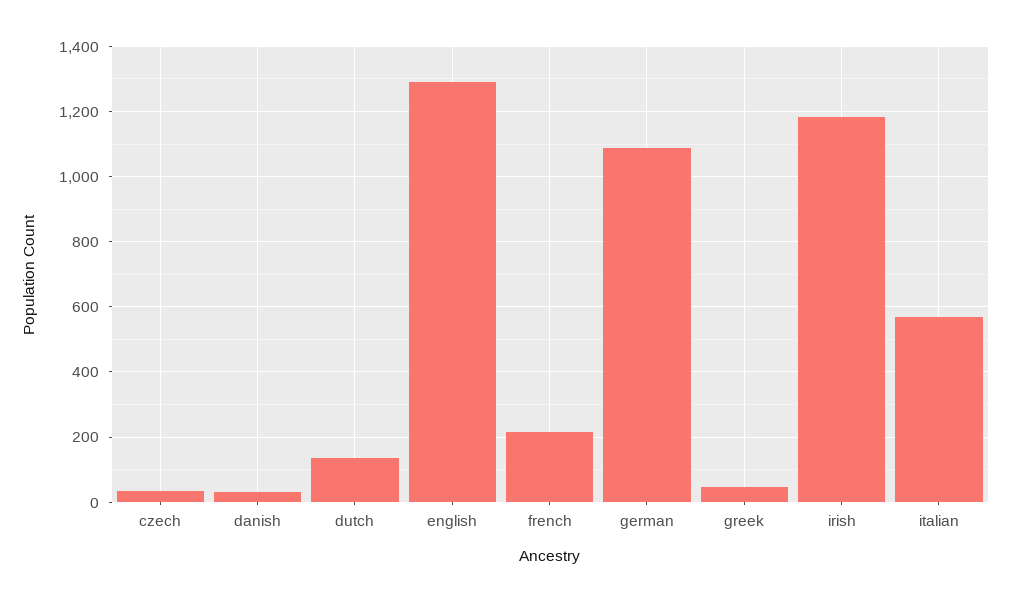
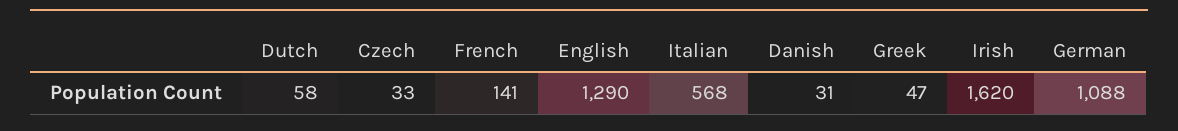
  {
    "czech": 33,
    "danish": 31,
-   "dutch": 140,
+   "dutch": 58,
    "english": 1290,
-   "french": 220,
+   "french": 141,
    "german": 1088,
    "greek": 47,
-   "irish": 1180,
+   "irish": 1620,
    "italian": 568
  }

